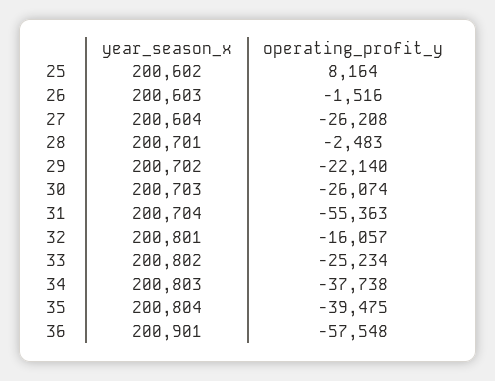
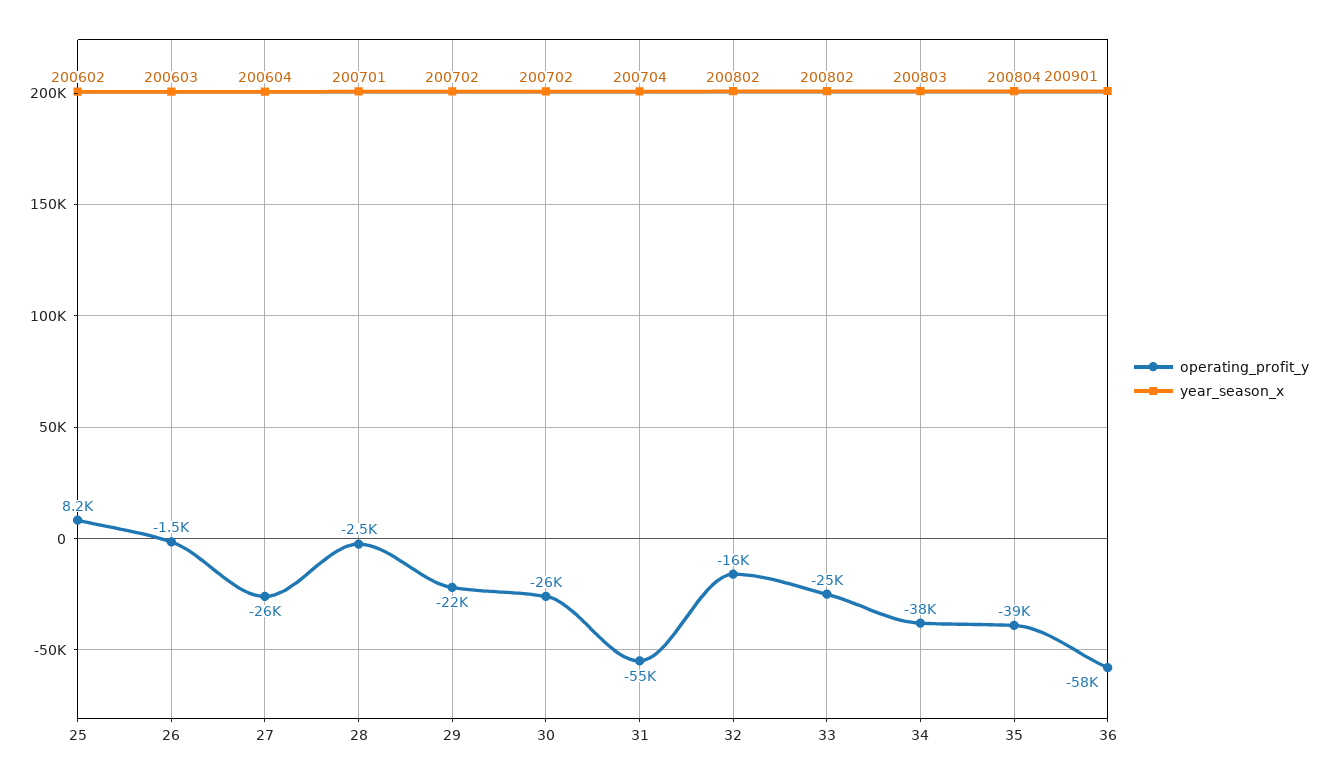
  {
    "year_season_x": {
      "25": 200602,
      "26": 200603,
      "27": 200604,
      "28": 200701,
      "29": 200702,
-     "30": 200703,
+     "30": 200702,
      "31": 200704,
-     "32": 200801,
+     "32": 200802,
      "33": 200802,
      "34": 200803,
      "35": 200804,
      "36": 200901
    },
    "operating_profit_y": {
      "25": 8164,
      "26": -1516,
      "27": -26208,
      "28": -2483,
      "29": -22140,
      "30": -26074,
      "31": -55363,
      "32": -16057,
      "33": -25234,
      "34": -37738,
      "35": -39475,
      "36": -57548
    }
  }

